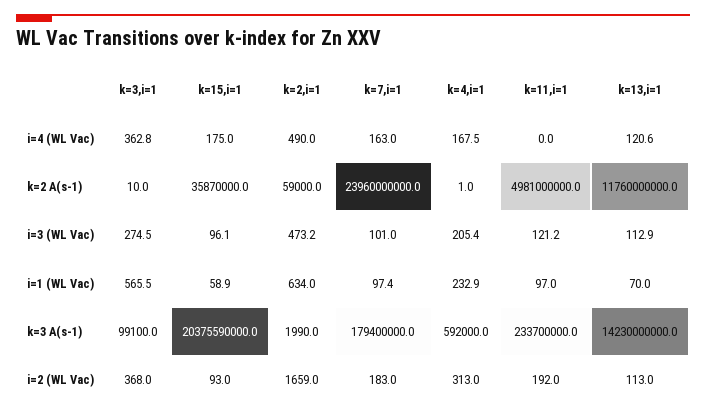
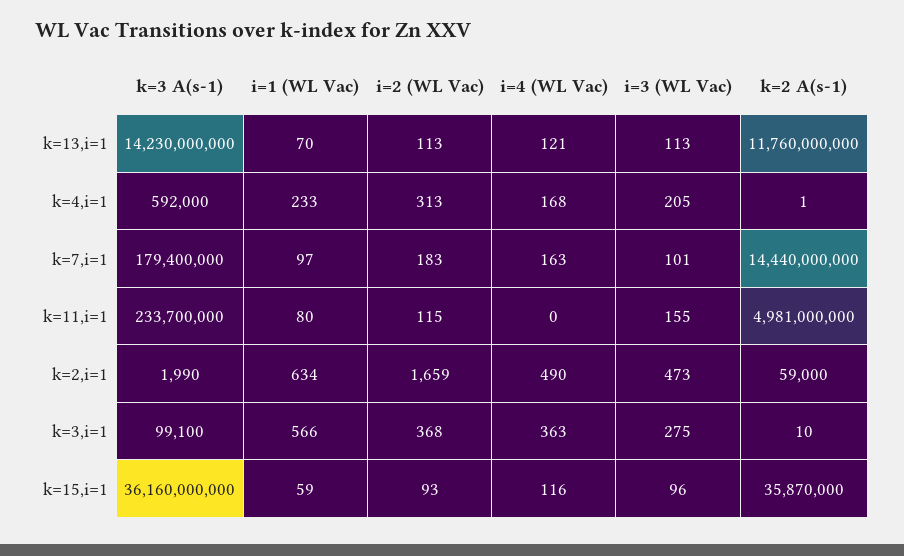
  {
    "k=3,i=1": {
      "i=4 (WL Vac)": 362.8,
      "k=2 A(s-1)": 10,
      "i=3 (WL Vac)": 274.5,
      "i=1 (WL Vac)": 565.5,
      "k=3 A(s-1)": 99100,
      "i=2 (WL Vac)": 368
    },
    "k=15,i=1": {
-     "i=4 (WL Vac)": 175,
+     "i=4 (WL Vac)": 116,
      "k=2 A(s-1)": 35870000,
      "i=3 (WL Vac)": 96.1,
      "i=1 (WL Vac)": 58.9,
-     "k=3 A(s-1)": 20375590000,
+     "k=3 A(s-1)": 36160000000,
      "i=2 (WL Vac)": 93
    },
    "k=2,i=1": {
      "i=4 (WL Vac)": 490,
      "k=2 A(s-1)": 59000,
      "i=3 (WL Vac)": 473.2,
      "i=1 (WL Vac)": 634,
      "k=3 A(s-1)": 1990,
      "i=2 (WL Vac)": 1659
    },
    "k=7,i=1": {
      "i=4 (WL Vac)": 163,
-     "k=2 A(s-1)": 23960000000,
+     "k=2 A(s-1)": 14440000000,
      "i=3 (WL Vac)": 101,
      "i=1 (WL Vac)": 97.4,
      "k=3 A(s-1)": 179400000,
      "i=2 (WL Vac)": 183
    },
    "k=4,i=1": {
      "i=4 (WL Vac)": 167.5,
      "k=2 A(s-1)": 1,
      "i=3 (WL Vac)": 205.4,
      "i=1 (WL Vac)": 232.9,
      "k=3 A(s-1)": 592000,
      "i=2 (WL Vac)": 313
    },
    "k=11,i=1": {
      "i=4 (WL Vac)": 0,
      "k=2 A(s-1)": 4981000000,
-     "i=3 (WL Vac)": 121.2,
+     "i=3 (WL Vac)": 155,
-     "i=1 (WL Vac)": 97,
+     "i=1 (WL Vac)": 80,
      "k=3 A(s-1)": 233700000,
-     "i=2 (WL Vac)": 192
+     "i=2 (WL Vac)": 115
    },
    "k=13,i=1": {
      "i=4 (WL Vac)": 120.6,
      "k=2 A(s-1)": 11760000000,
      "i=3 (WL Vac)": 112.9,
      "i=1 (WL Vac)": 70,
      "k=3 A(s-1)": 14230000000,
      "i=2 (WL Vac)": 113
    }
  }

